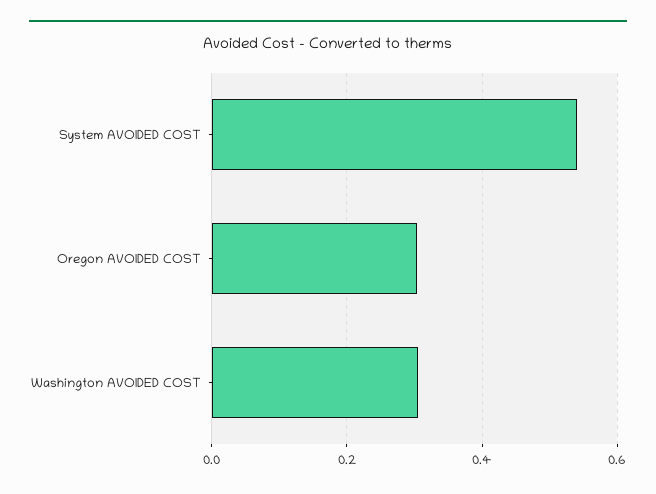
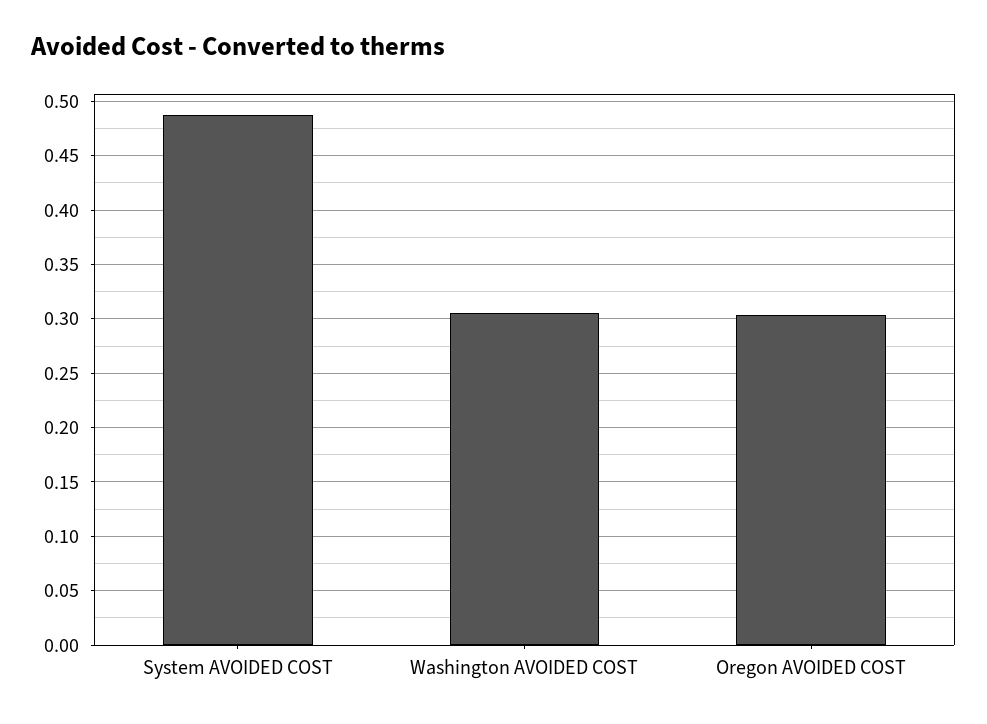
  {
-   "System AVOIDED COST": 0.54,
+   "System AVOIDED COST": 0.49,
    "Oregon AVOIDED COST": 0.3,
    "Washington AVOIDED COST": 0.31
  }

